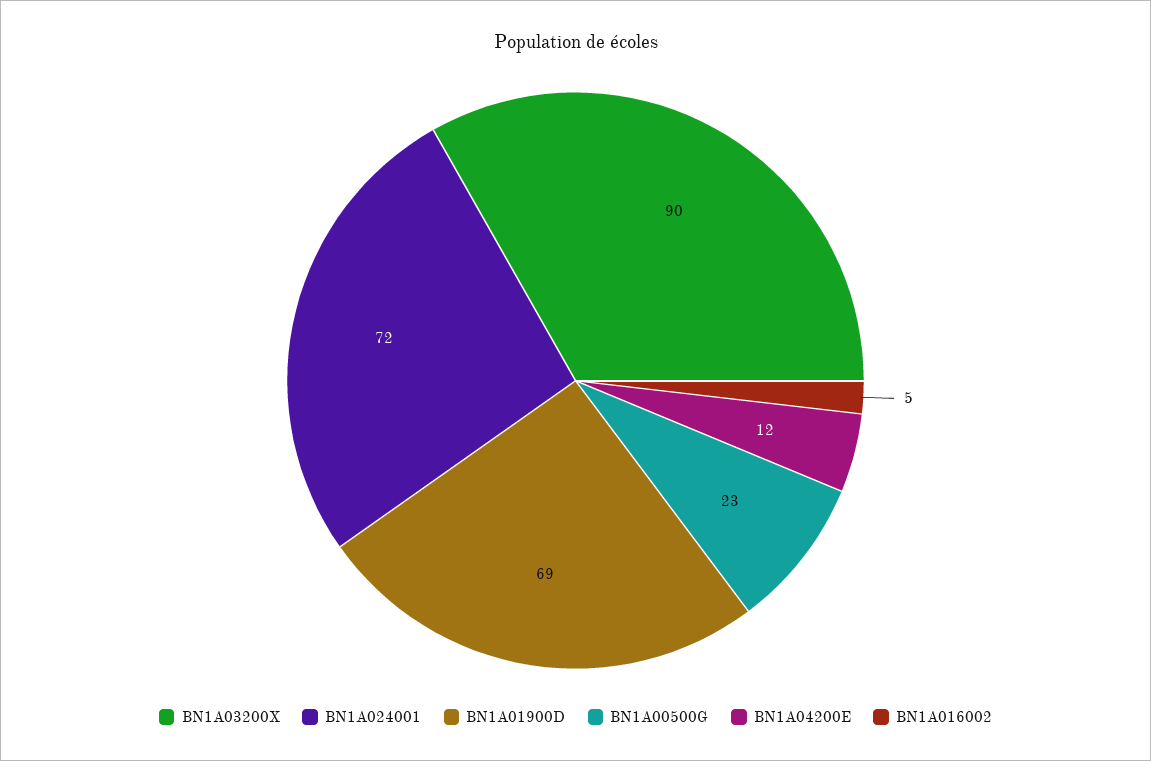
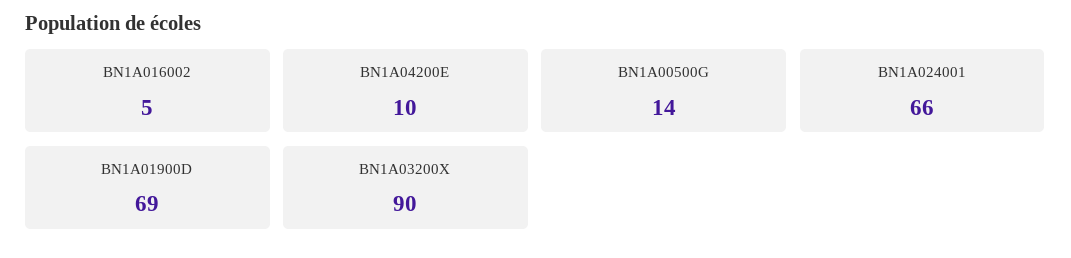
  {
    "BN1A03200X": 90,
-   "BN1A024001": 72,
+   "BN1A024001": 66,
    "BN1A01900D": 69,
-   "BN1A00500G": 23,
+   "BN1A00500G": 14,
-   "BN1A04200E": 12,
+   "BN1A04200E": 10,
    "BN1A016002": 5
  }

